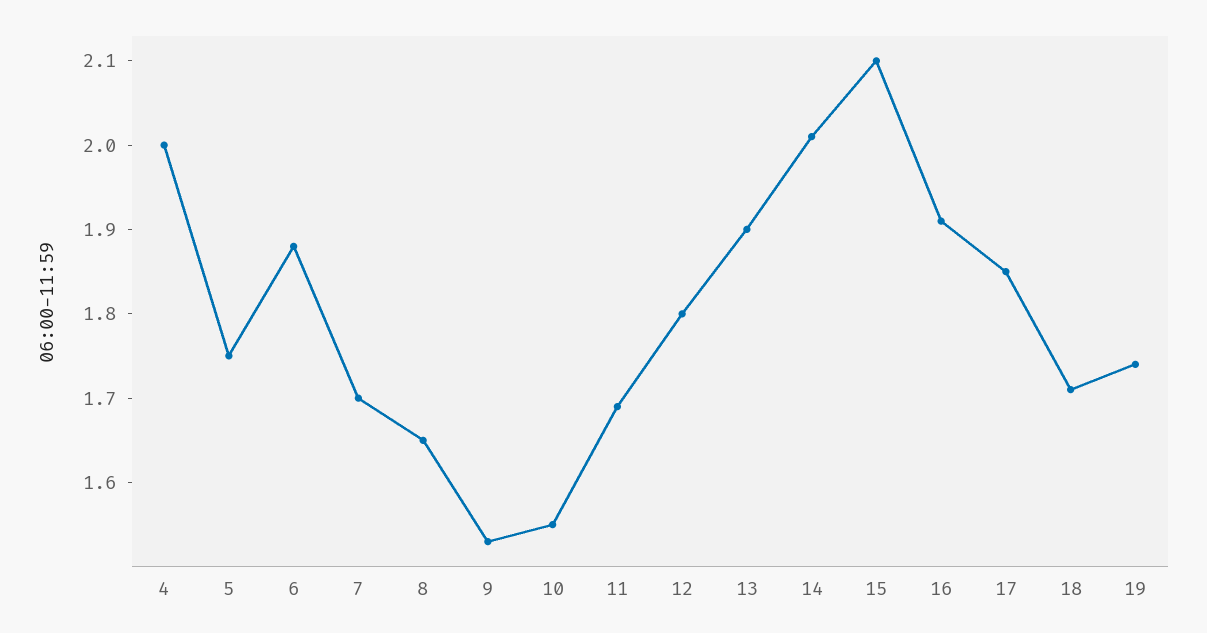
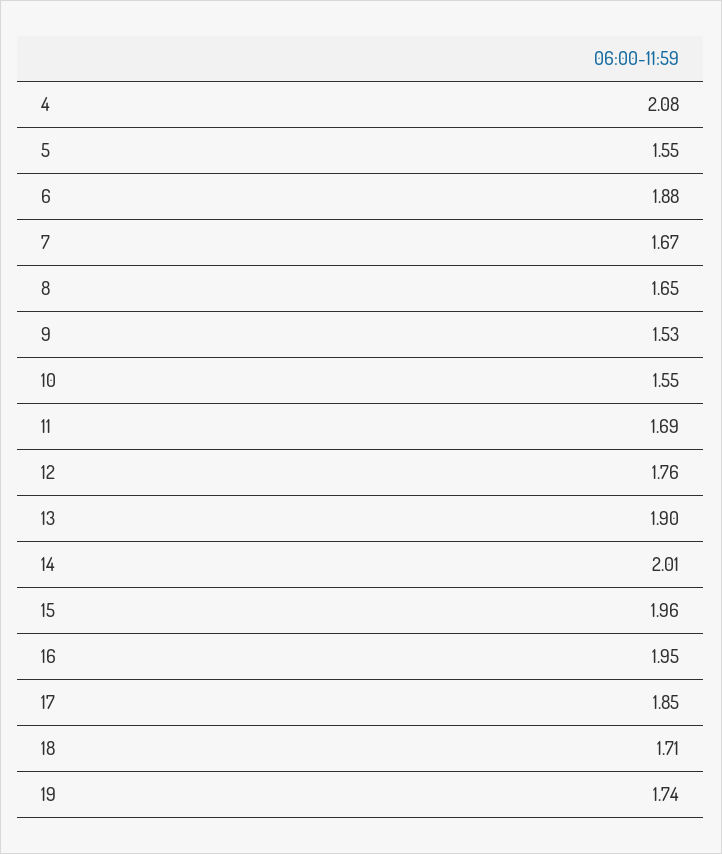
  {
-   "4": 2,
+   "4": 2.08,
-   "5": 1.75,
+   "5": 1.55,
    "6": 1.88,
-   "7": 1.7,
+   "7": 1.67,
    "8": 1.65,
    "9": 1.53,
    "10": 1.55,
    "11": 1.69,
-   "12": 1.8,
+   "12": 1.76,
    "13": 1.9,
    "14": 2.01,
-   "15": 2.1,
+   "15": 1.96,
-   "16": 1.91,
+   "16": 1.95,
    "17": 1.85,
    "18": 1.71,
    "19": 1.74
  }

